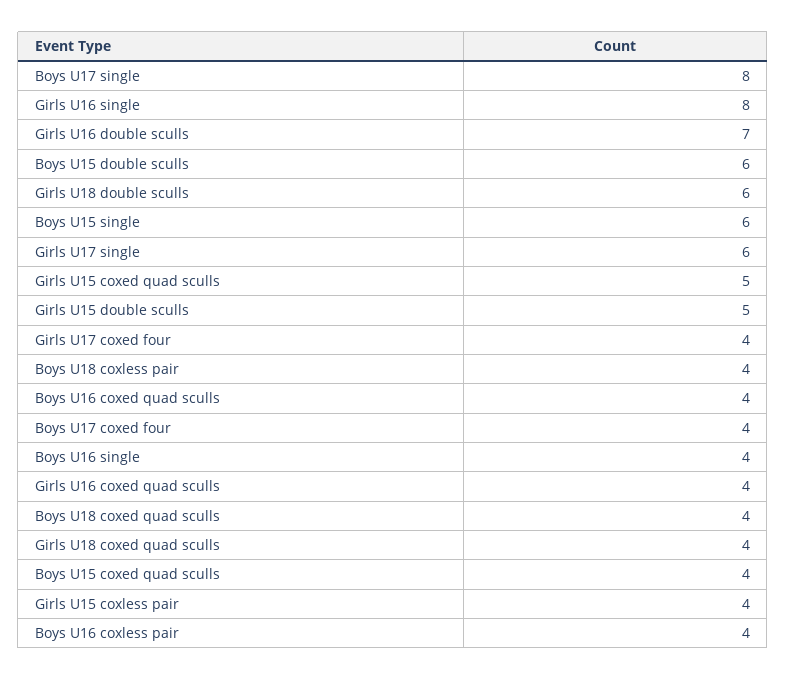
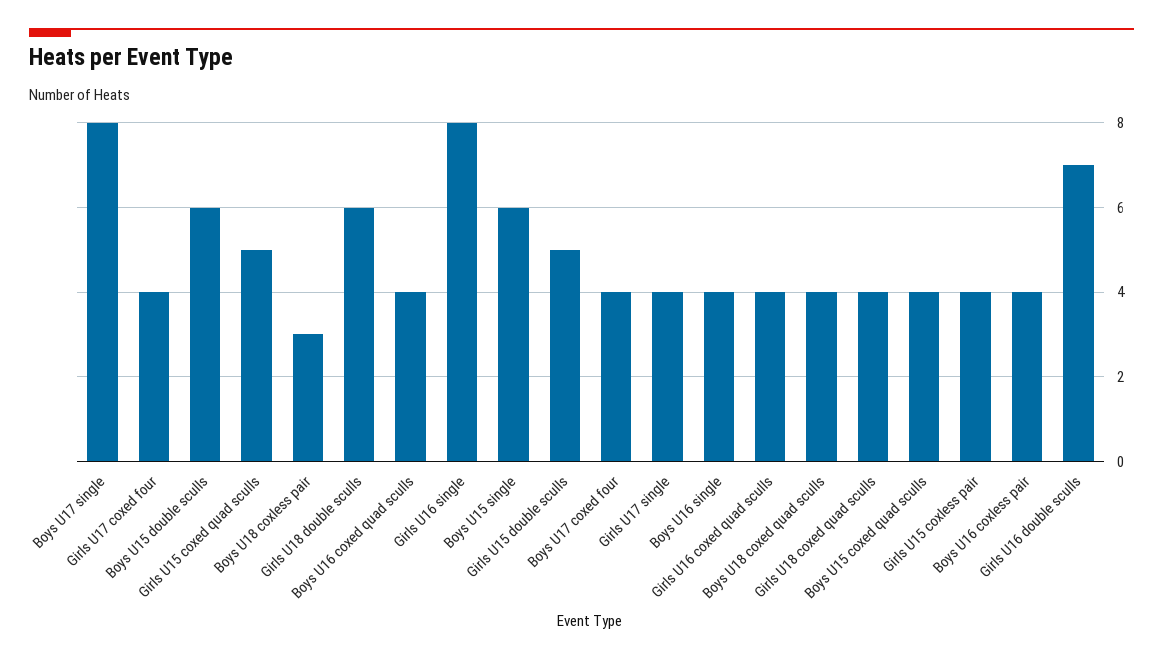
  {
    "Boys U17 single": 8,
    "Girls U16 single": 8,
    "Girls U16 double sculls": 7,
    "Boys U15 double sculls": 6,
    "Girls U18 double sculls": 6,
    "Boys U15 single": 6,
-   "Girls U17 single": 6,
+   "Girls U17 single": 4,
    "Girls U15 coxed quad sculls": 5,
    "Girls U15 double sculls": 5,
    "Girls U17 coxed four": 4,
-   "Boys U18 coxless pair": 4,
+   "Boys U18 coxless pair": 3,
    "Boys U16 coxed quad sculls": 4,
    "Boys U17 coxed four": 4,
    "Boys U16 single": 4,
    "Girls U16 coxed quad sculls": 4,
    "Boys U18 coxed quad sculls": 4,
    "Girls U18 coxed quad sculls": 4,
    "Boys U15 coxed quad sculls": 4,
    "Girls U15 coxless pair": 4,
    "Boys U16 coxless pair": 4
  }

